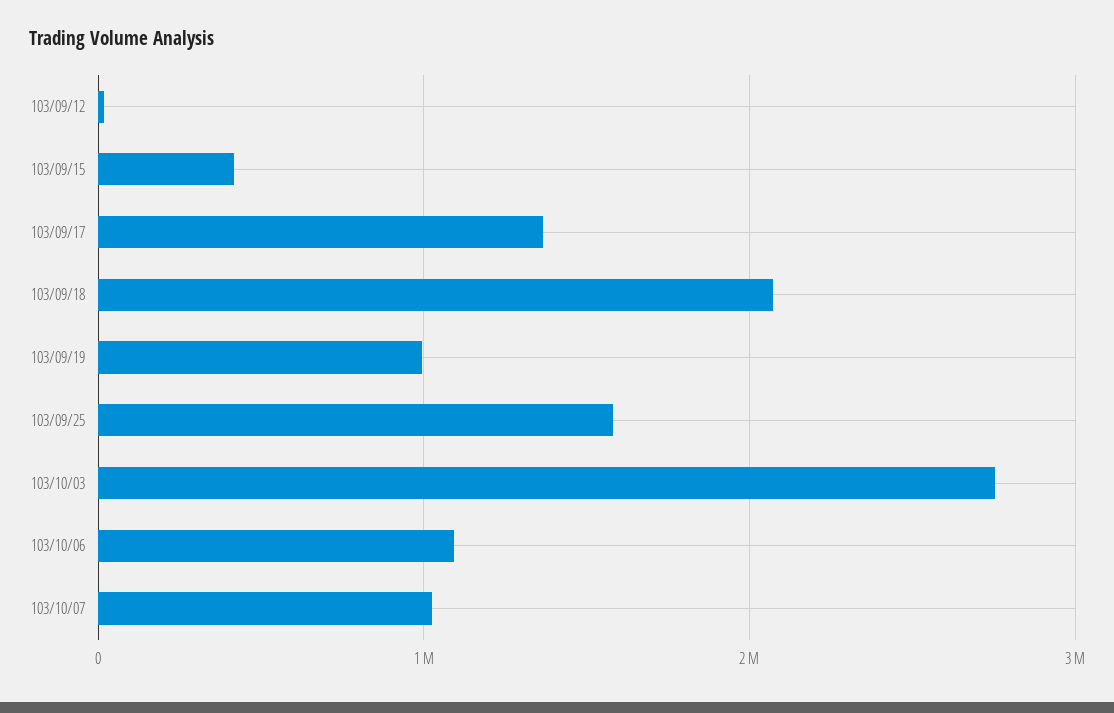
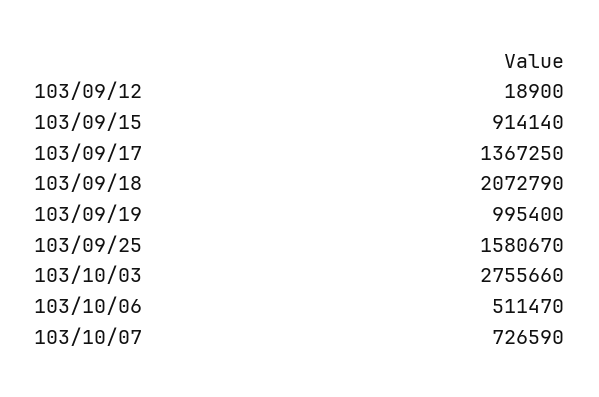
  {
    "103/09/12": 18900,
-   "103/09/15": 400000,
+   "103/09/15": 914140,
    "103/09/17": 1367250,
    "103/09/18": 2072790,
    "103/09/19": 995400,
    "103/09/25": 1580670,
    "103/10/03": 2755660,
-   "103/10/06": 1100000,
+   "103/10/06": 511470,
-   "103/10/07": 1000000
+   "103/10/07": 726590
  }

